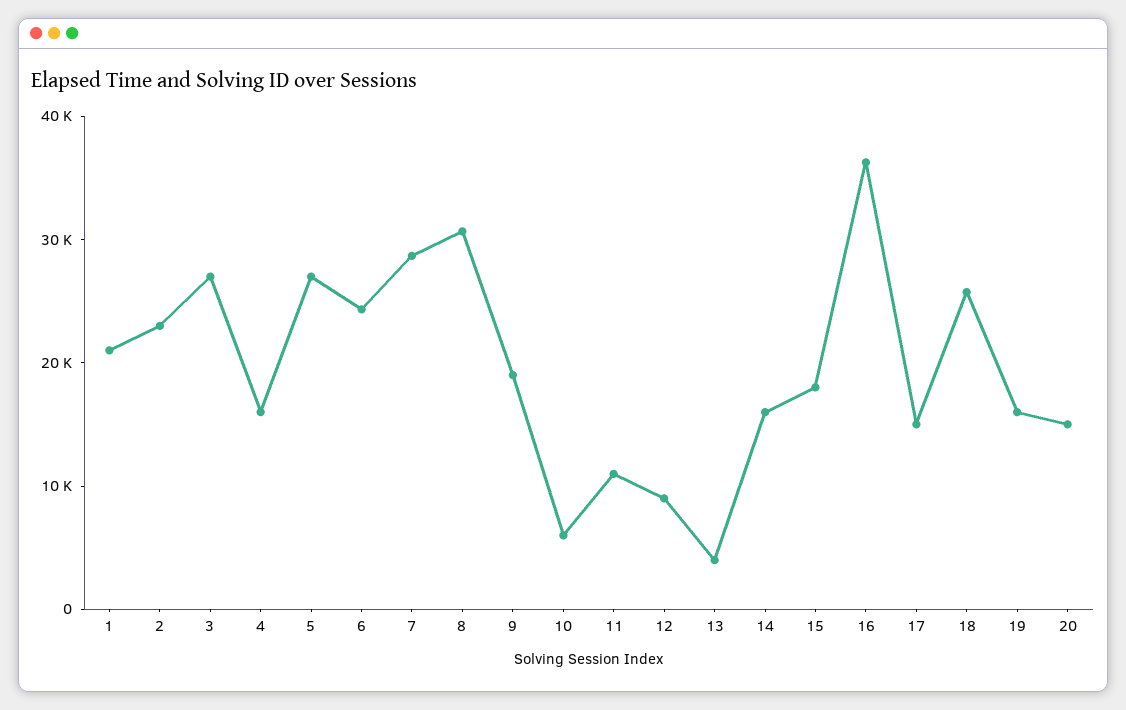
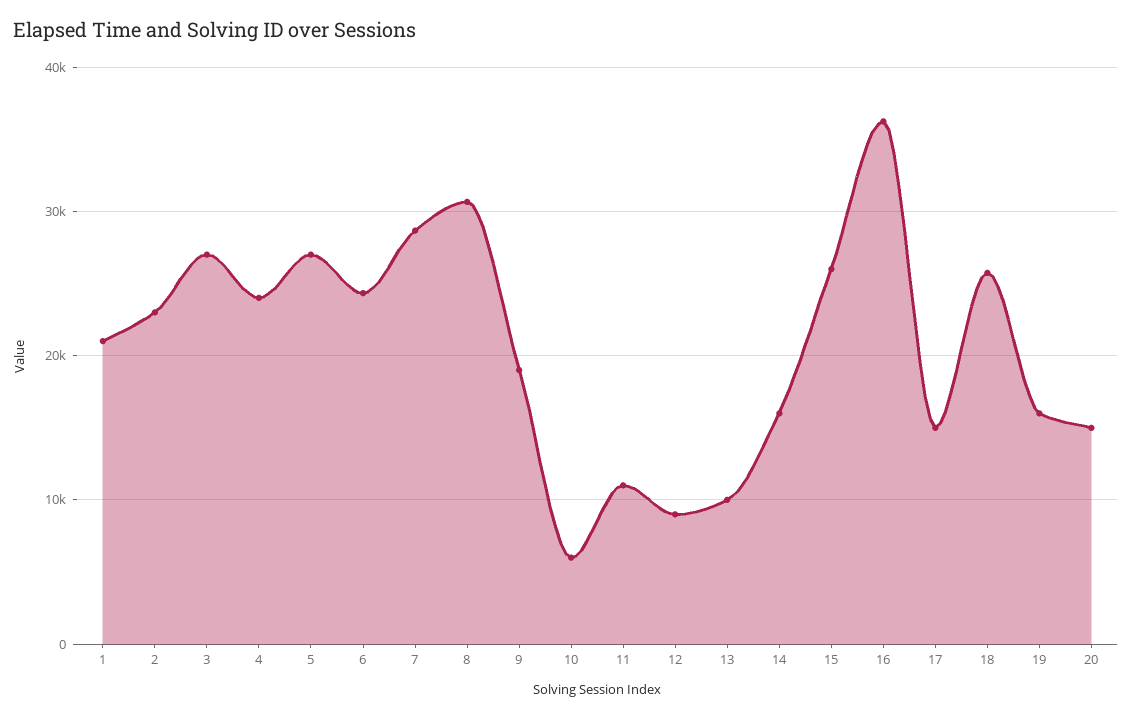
  {
    "1": 21000,
    "2": 23000,
    "3": 27000,
-   "4": 16000,
+   "4": 24000,
    "5": 27000,
    "6": 24000,
    "7": 29000,
    "8": 31000,
    "9": 19000,
    "10": 6000,
    "11": 11000,
    "12": 9000,
-   "13": 4000,
+   "13": 10000,
    "14": 16000,
-   "15": 18000,
+   "15": 26000,
    "16": 36000,
    "17": 15000,
    "18": 26000,
    "19": 16000,
    "20": 15000
  }

